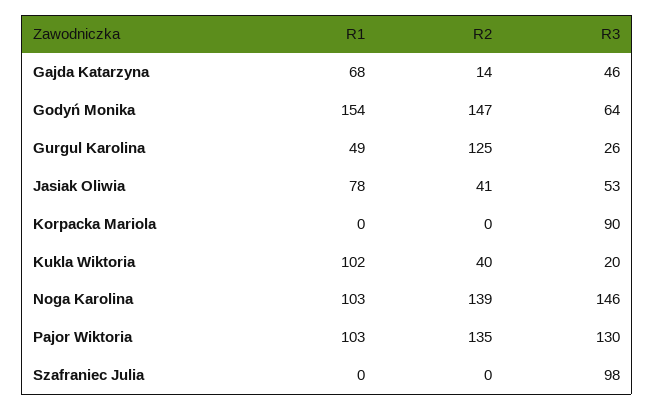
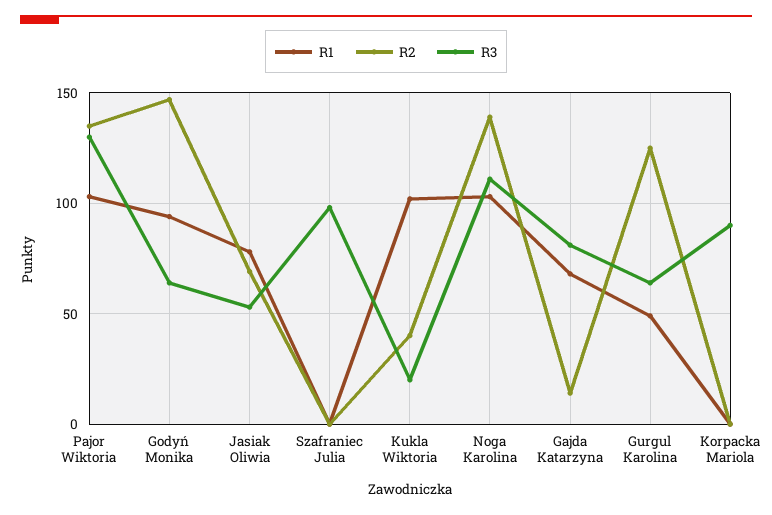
  {
    "R1": {
      "Gajda Katarzyna": 68,
-     "Godyń Monika": 154,
+     "Godyń Monika": 95,
      "Gurgul Karolina": 49,
      "Jasiak Oliwia": 78,
      "Korpacka Mariola": 0,
      "Kukla Wiktoria": 102,
      "Noga Karolina": 103,
      "Pajor Wiktoria": 103,
      "Szafraniec Julia": 0
    },
    "R2": {
      "Gajda Katarzyna": 14,
      "Godyń Monika": 147,
      "Gurgul Karolina": 125,
-     "Jasiak Oliwia": 41,
+     "Jasiak Oliwia": 70,
      "Korpacka Mariola": 0,
      "Kukla Wiktoria": 40,
      "Noga Karolina": 139,
      "Pajor Wiktoria": 135,
      "Szafraniec Julia": 0
    },
    "R3": {
-     "Gajda Katarzyna": 46,
+     "Gajda Katarzyna": 80,
      "Godyń Monika": 64,
-     "Gurgul Karolina": 26,
+     "Gurgul Karolina": 65,
      "Jasiak Oliwia": 53,
      "Korpacka Mariola": 90,
      "Kukla Wiktoria": 20,
-     "Noga Karolina": 146,
+     "Noga Karolina": 110,
      "Pajor Wiktoria": 130,
      "Szafraniec Julia": 98
    }
  }

